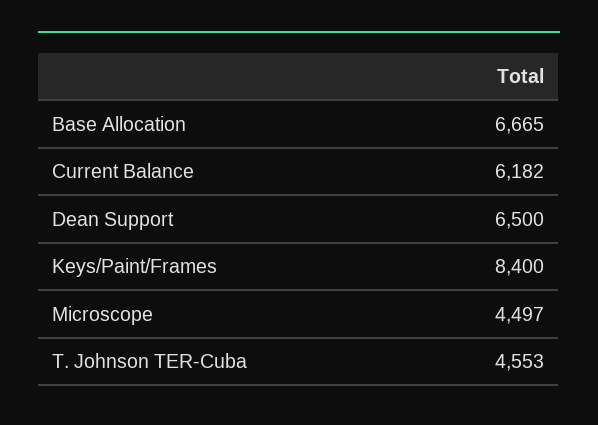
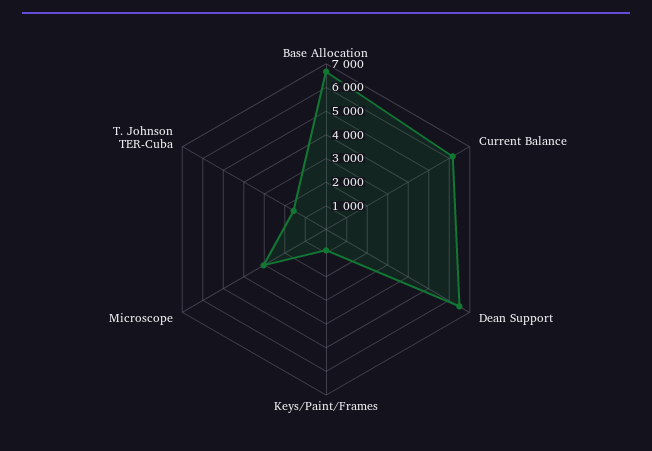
  {
    "Base Allocation": 6665,
    "Current Balance": 6182,
    "Dean Support": 6500,
-   "Keys/Paint/Frames": 8400,
+   "Keys/Paint/Frames": 1000,
-   "Microscope": 4497,
+   "Microscope": 3000,
-   "T. Johnson TER-Cuba": 4553
+   "T. Johnson TER-Cuba": 1500
  }

